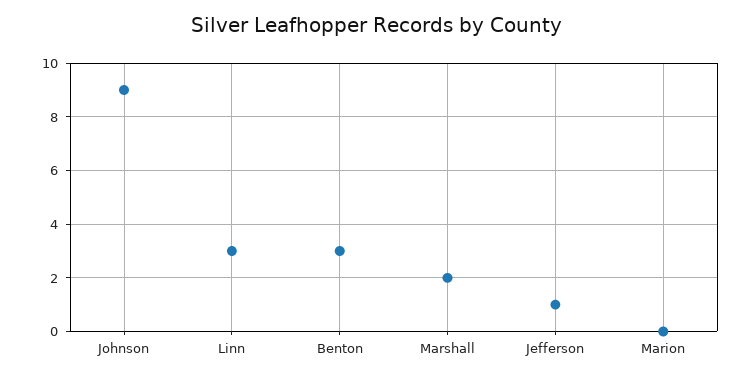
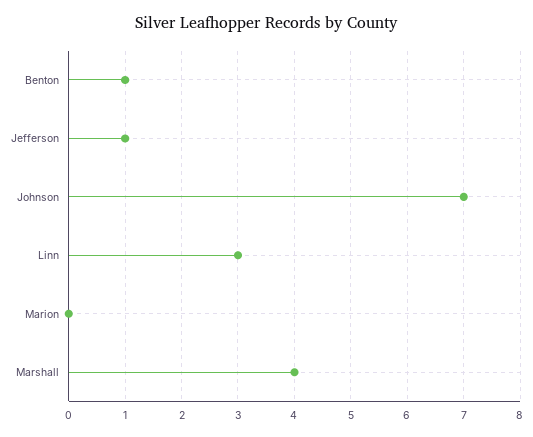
  {
-   "Johnson": 9,
+   "Johnson": 7,
    "Linn": 3,
-   "Benton": 3,
+   "Benton": 1,
-   "Marshall": 2,
+   "Marshall": 4,
    "Jefferson": 1,
    "Marion": 0
  }

